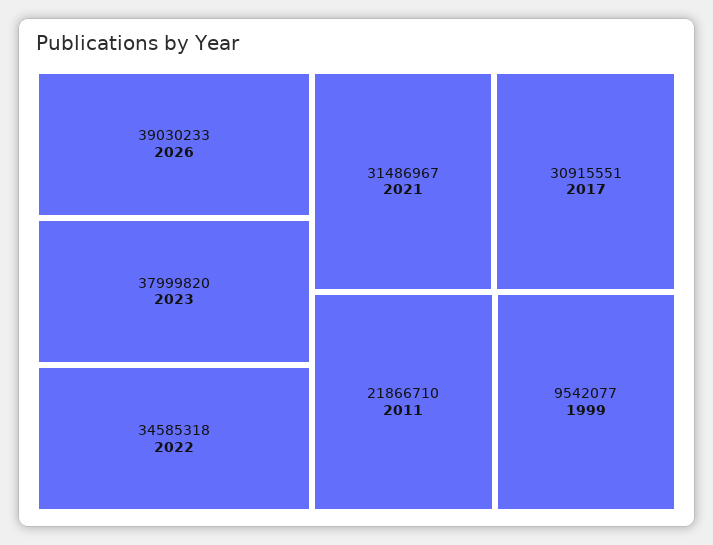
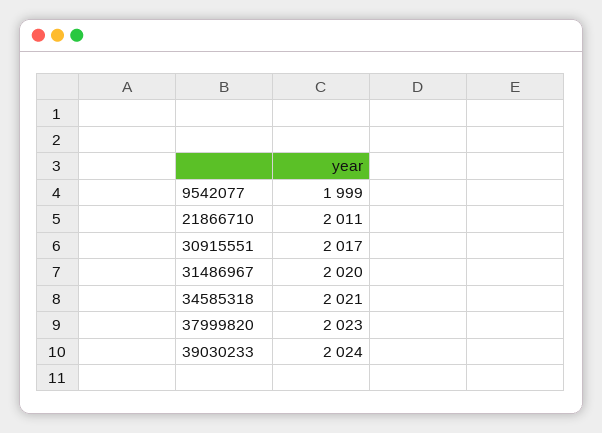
  {
-   "39030233": 2026,
+   "39030233": 2024,
    "37999820": 2023,
-   "34585318": 2022,
+   "34585318": 2021,
-   "31486967": 2021,
+   "31486967": 2020,
    "30915551": 2017,
    "21866710": 2011,
    "9542077": 1999
  }

